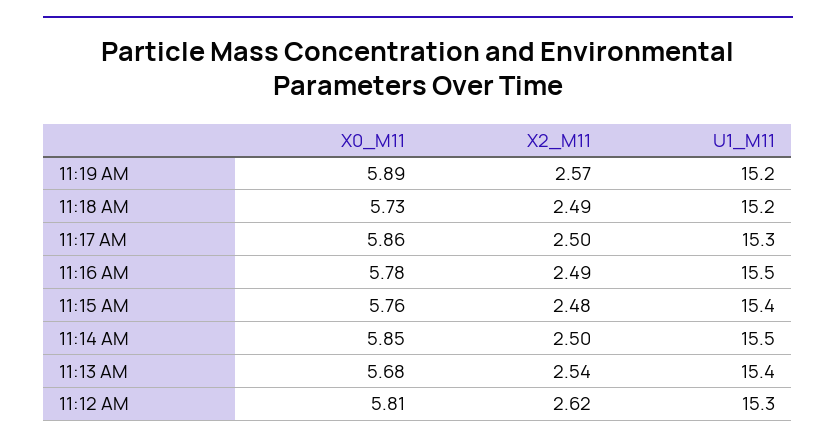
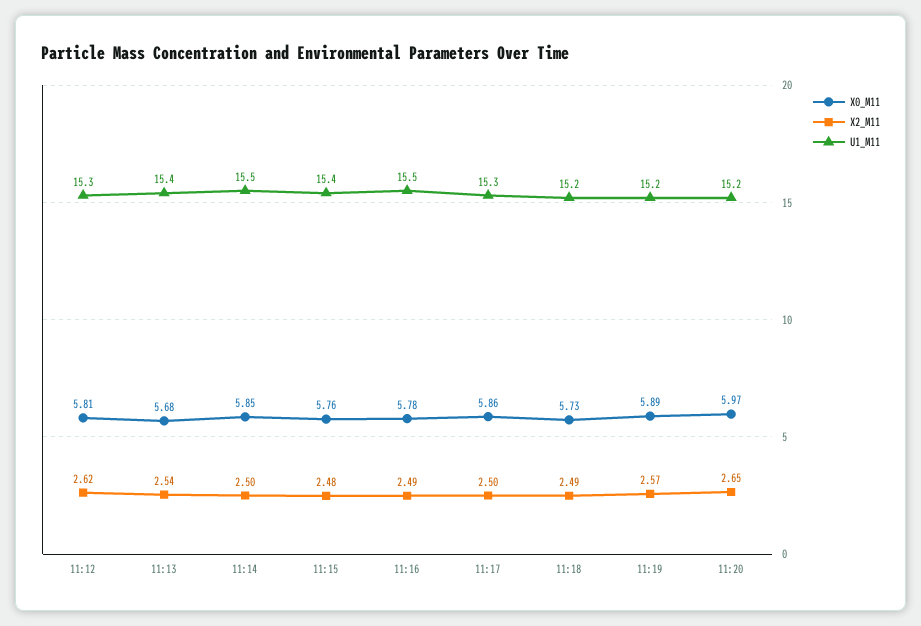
  {
    "X0_M11": {
      "11:19 AM": 5.89,
      "11:18 AM": 5.73,
      "11:17 AM": 5.86,
      "11:16 AM": 5.78,
      "11:15 AM": 5.76,
      "11:14 AM": 5.85,
      "11:13 AM": 5.68,
-     "11:12 AM": 5.81
+     "11:12 AM": 5.81,
+     "11:20": 5.97
    },
    "X2_M11": {
      "11:19 AM": 2.57,
      "11:18 AM": 2.49,
      "11:17 AM": 2.5,
      "11:16 AM": 2.49,
      "11:15 AM": 2.48,
      "11:14 AM": 2.5,
      "11:13 AM": 2.54,
-     "11:12 AM": 2.62
+     "11:12 AM": 2.62,
+     "11:20": 2.65
    },
    "U1_M11": {
      "11:19 AM": 15.2,
      "11:18 AM": 15.2,
      "11:17 AM": 15.3,
      "11:16 AM": 15.5,
      "11:15 AM": 15.4,
      "11:14 AM": 15.5,
      "11:13 AM": 15.4,
-     "11:12 AM": 15.3
+     "11:12 AM": 15.3,
+     "11:20": 15.2
    }
  }

